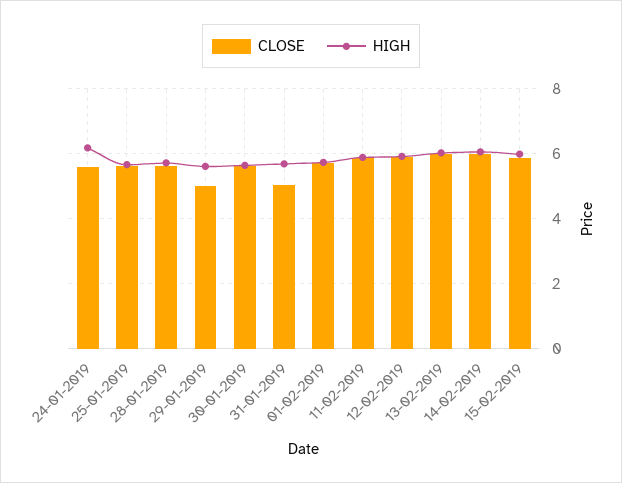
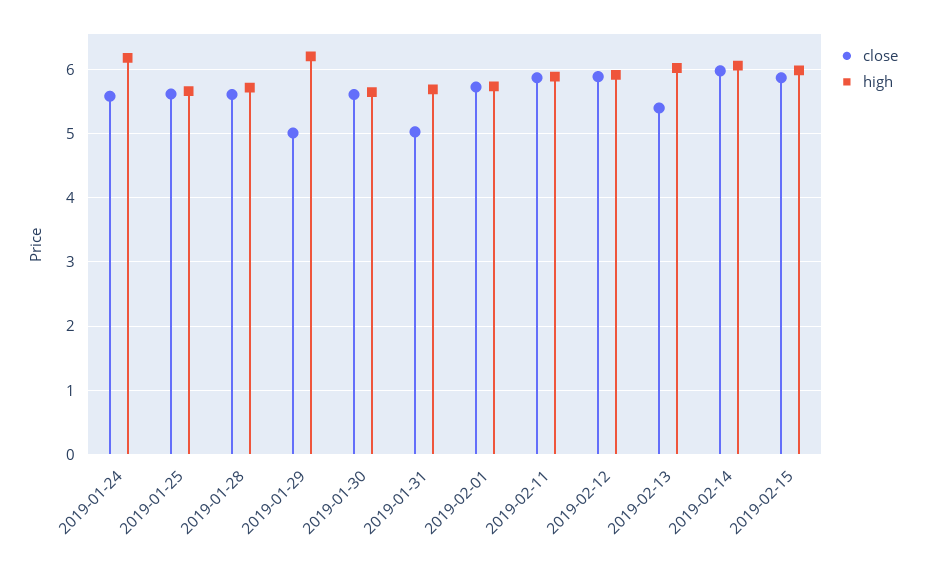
  {
    "CLOSE": {
      "24-01-2019": 5.6,
      "25-01-2019": 5.6,
      "28-01-2019": 5.6,
      "29-01-2019": 5,
      "30-01-2019": 5.6,
      "31-01-2019": 5,
      "01-02-2019": 5.7,
      "11-02-2019": 5.9,
      "12-02-2019": 5.9,
-     "13-02-2019": 6,
+     "13-02-2019": 5.4,
      "14-02-2019": 6,
      "15-02-2019": 5.9
    },
    "HIGH": {
      "24-01-2019": 6.2,
      "25-01-2019": 5.7,
      "28-01-2019": 5.7,
-     "29-01-2019": 5.6,
+     "29-01-2019": 6.2,
      "30-01-2019": 5.6,
      "31-01-2019": 5.7,
      "01-02-2019": 5.7,
      "11-02-2019": 5.9,
      "12-02-2019": 5.9,
      "13-02-2019": 6,
      "14-02-2019": 6.1,
      "15-02-2019": 6
    }
  }

